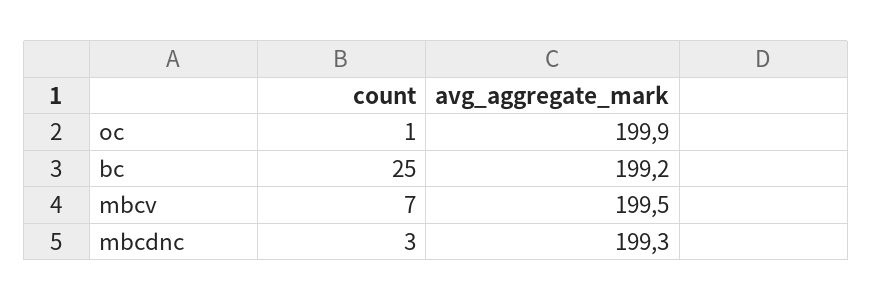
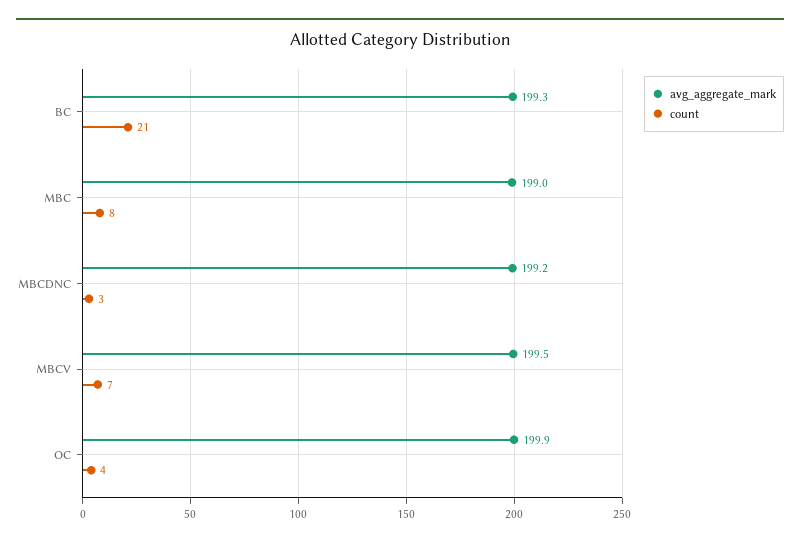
  {
    "count": {
-     "oc": 1,
+     "oc": 4,
-     "bc": 25,
+     "bc": 21,
      "mbcv": 7,
-     "mbcdnc": 3
+     "mbcdnc": 3,
+     "MBC": 8
    },
    "avg_aggregate_mark": {
      "oc": 199.9,
-     "bc": 199.2,
+     "bc": 199.3,
      "mbcv": 199.5,
-     "mbcdnc": 199.3
+     "mbcdnc": 199.2,
+     "MBC": 199
    }
  }

